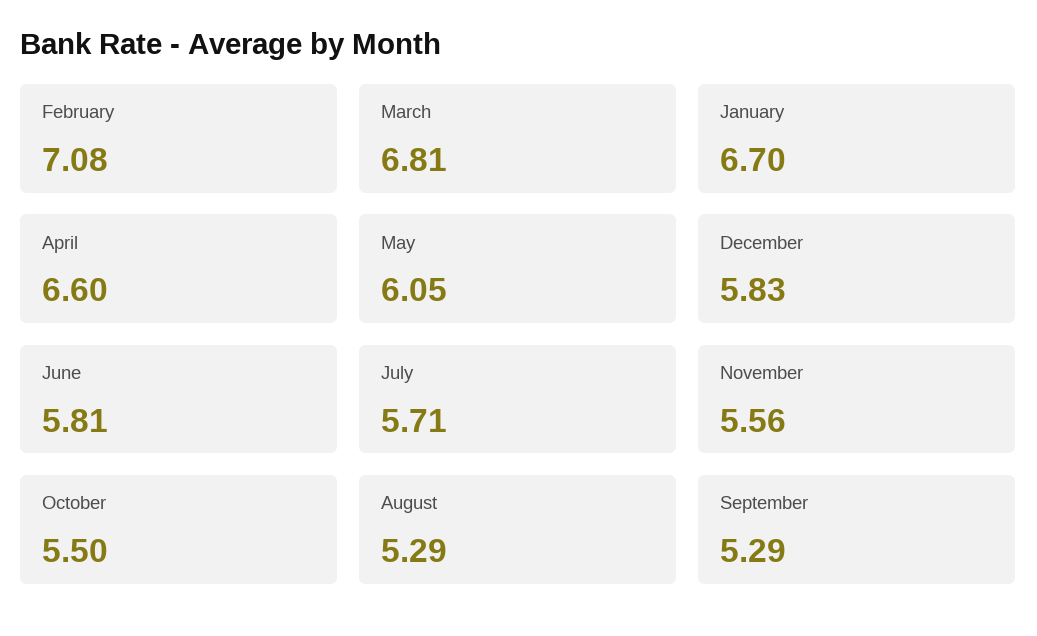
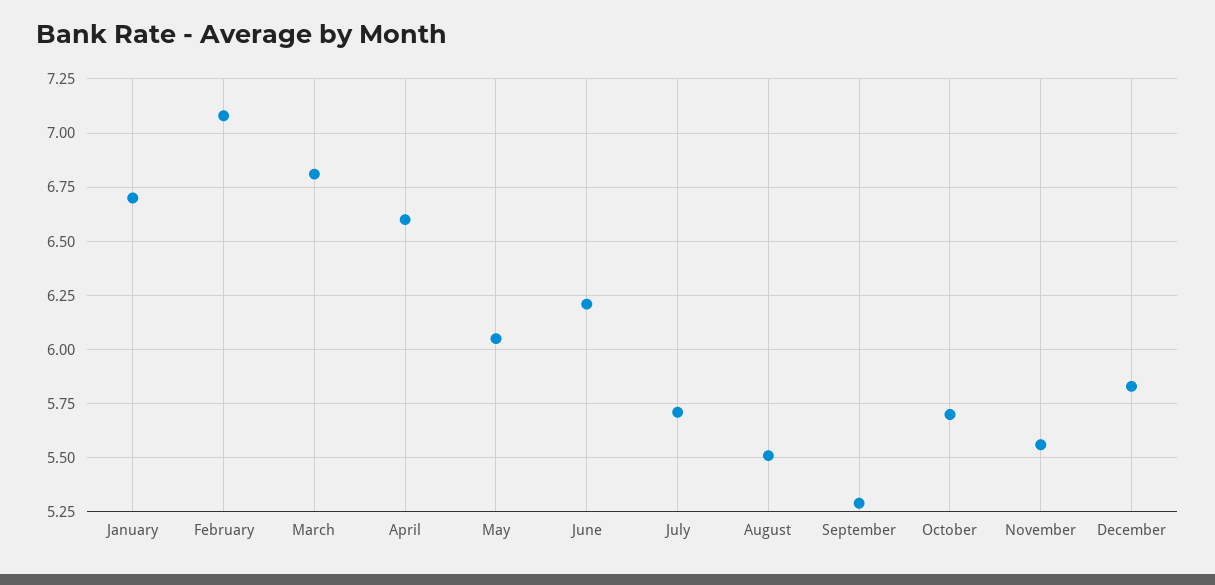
  {
    "February": 7.08,
    "March": 6.81,
    "January": 6.7,
    "April": 6.6,
    "May": 6.05,
    "December": 5.83,
-   "June": 5.81,
+   "June": 6.2,
    "July": 5.71,
    "November": 5.56,
-   "October": 5.5,
+   "October": 5.7,
-   "August": 5.29,
+   "August": 5.5,
    "September": 5.29
  }

